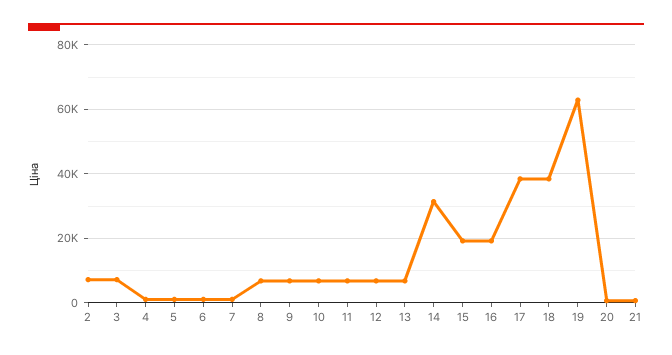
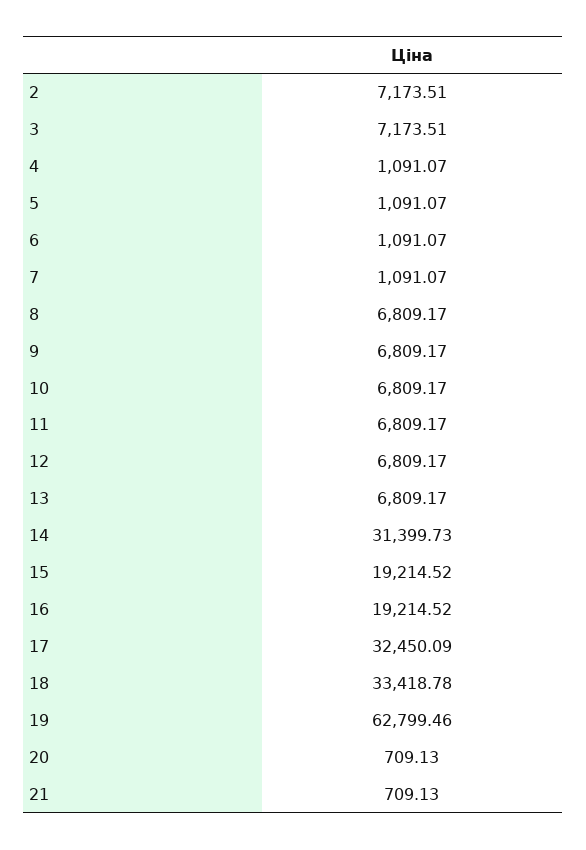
  {
    "2": 7173.51,
    "3": 7173.51,
    "4": 1091.07,
    "5": 1091.07,
    "6": 1091.07,
    "7": 1091.07,
    "8": 6809.17,
    "9": 6809.17,
    "10": 6809.17,
    "11": 6809.17,
    "12": 6809.17,
    "13": 6809.17,
    "14": 31399.73,
    "15": 19214.52,
    "16": 19214.52,
-   "17": 38000,
+   "17": 32450.09,
-   "18": 38000,
+   "18": 33418.78,
    "19": 62799.46,
    "20": 709.13,
    "21": 709.13
  }

